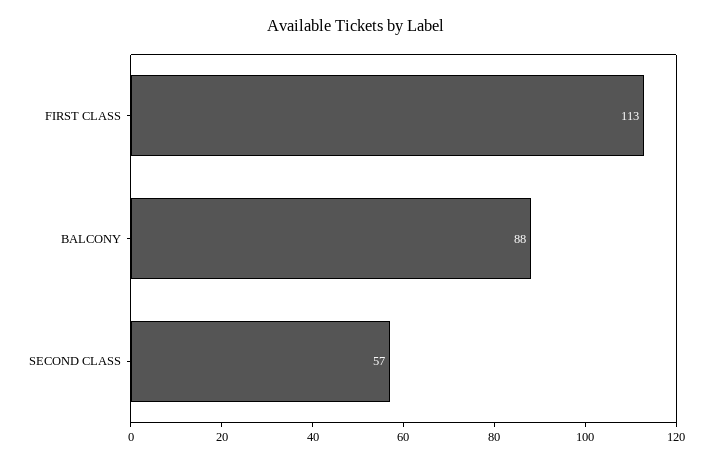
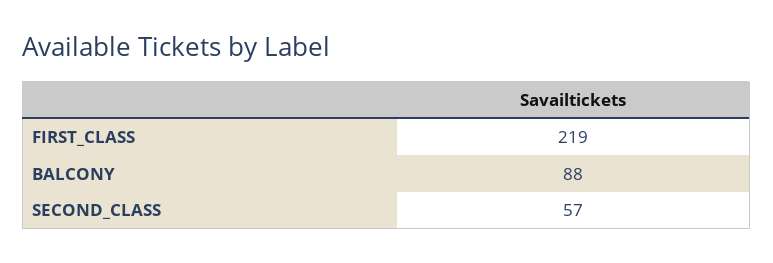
  {
-   "FIRST CLASS": 113,
+   "FIRST CLASS": 219,
    "BALCONY": 88,
    "SECOND CLASS": 57
  }

